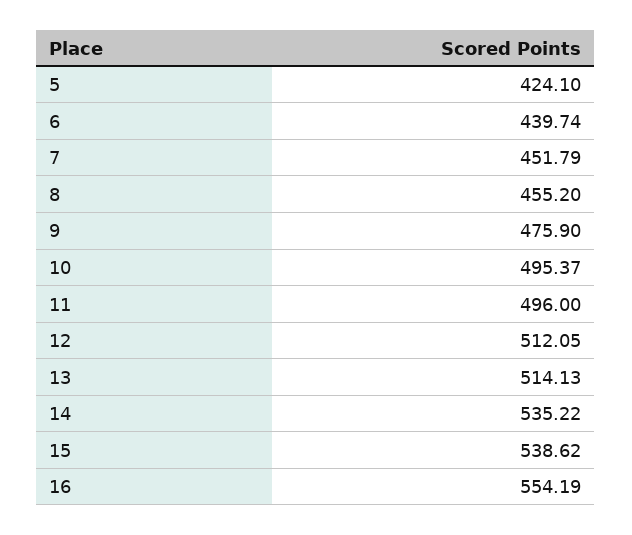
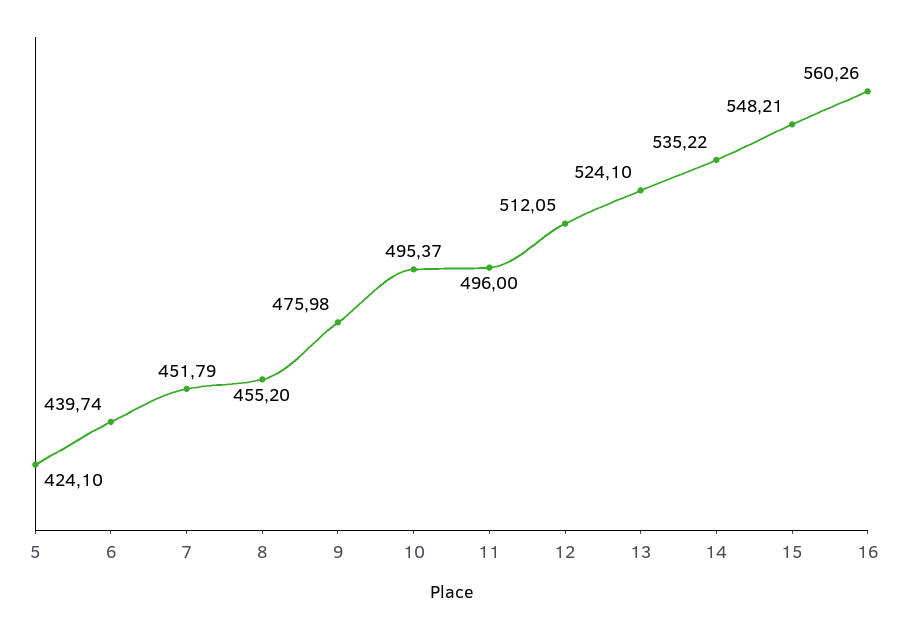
  {
    "5": 424.1,
    "6": 439.74,
    "7": 451.79,
    "8": 455.2,
-   "9": 475.9,
+   "9": 475.98,
    "10": 495.37,
    "11": 496,
    "12": 512.05,
-   "13": 514.13,
+   "13": 524.1,
    "14": 535.22,
-   "15": 538.62,
+   "15": 548.21,
-   "16": 554.19
+   "16": 560.26
  }

